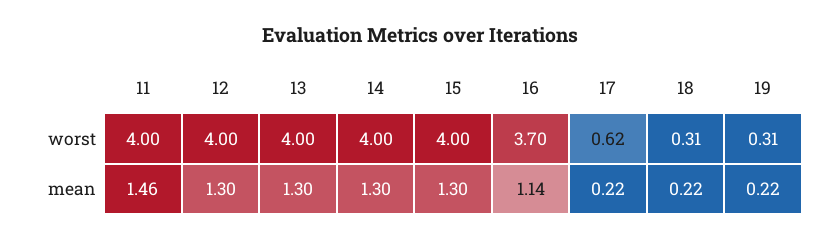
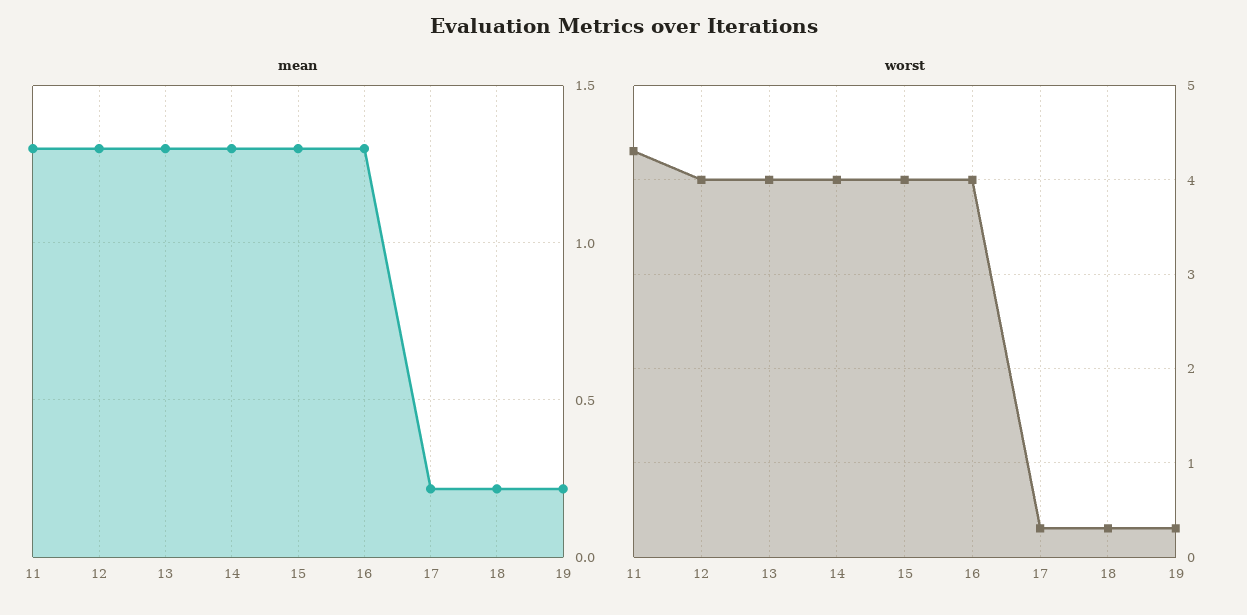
  {
    "worst": {
-     "11": 4,
+     "11": 4.3,
      "12": 4,
      "13": 4,
      "14": 4,
      "15": 4,
-     "16": 3.7,
+     "16": 4,
-     "17": 0.62,
+     "17": 0.3,
      "18": 0.31,
      "19": 0.31
    },
    "mean": {
-     "11": 1.46,
+     "11": 1.3,
      "12": 1.3,
      "13": 1.3,
      "14": 1.3,
      "15": 1.3,
-     "16": 1.14,
+     "16": 1.3,
      "17": 0.22,
      "18": 0.22,
      "19": 0.22
    }
  }

